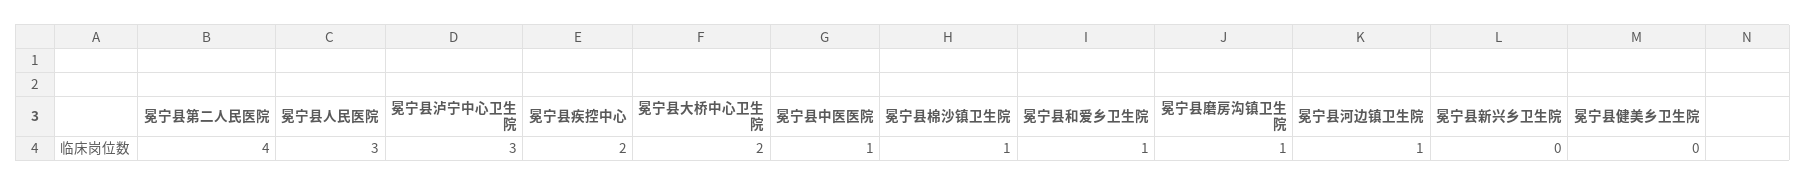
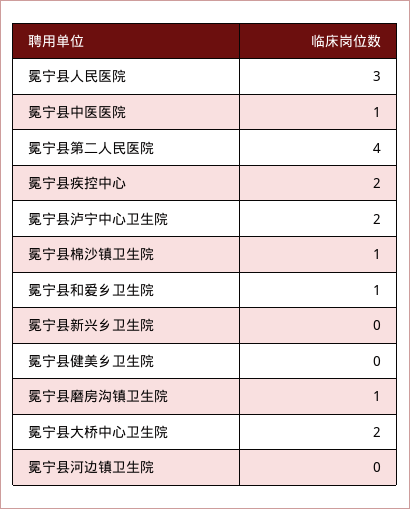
  {
    "冕宁县第二人民医院": 4,
    "冕宁县人民医院": 3,
-   "冕宁县泸宁中心卫生院": 3,
+   "冕宁县泸宁中心卫生院": 2,
    "冕宁县疾控中心": 2,
    "冕宁县大桥中心卫生院": 2,
    "冕宁县中医医院": 1,
    "冕宁县棉沙镇卫生院": 1,
    "冕宁县和爱乡卫生院": 1,
    "冕宁县磨房沟镇卫生院": 1,
-   "冕宁县河边镇卫生院": 1,
+   "冕宁县河边镇卫生院": 0,
    "冕宁县新兴乡卫生院": 0,
    "冕宁县健美乡卫生院": 0
  }

